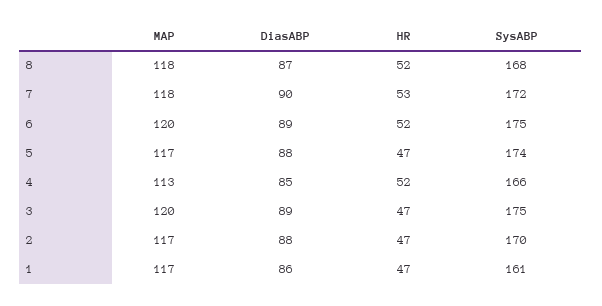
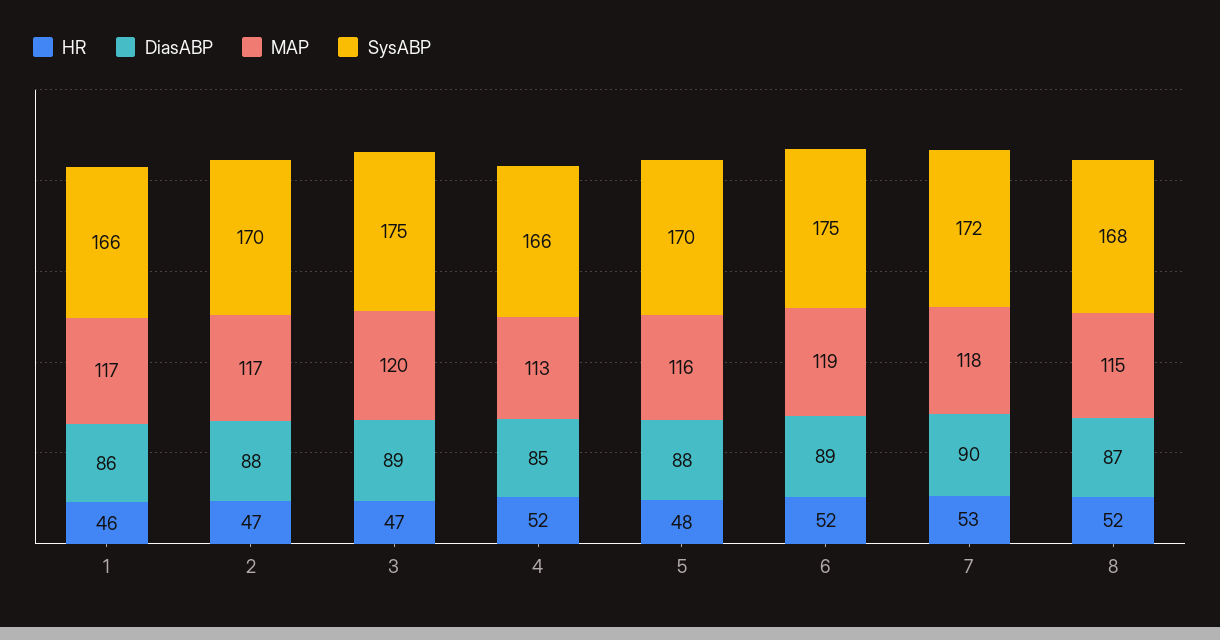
  {
    "MAP": {
-     "8": 118,
+     "8": 115,
      "7": 118,
-     "6": 120,
+     "6": 119,
-     "5": 117,
+     "5": 116,
      "4": 113,
      "3": 120,
      "2": 117,
      "1": 117
    },
    "DiasABP": {
      "8": 87,
      "7": 90,
      "6": 89,
      "5": 88,
      "4": 85,
      "3": 89,
      "2": 88,
      "1": 86
    },
    "HR": {
      "8": 52,
      "7": 53,
      "6": 52,
-     "5": 47,
+     "5": 48,
      "4": 52,
      "3": 47,
      "2": 47,
-     "1": 47
+     "1": 46
    },
    "SysABP": {
      "8": 168,
      "7": 172,
      "6": 175,
-     "5": 174,
+     "5": 170,
      "4": 166,
      "3": 175,
      "2": 170,
-     "1": 161
+     "1": 166
    }
  }

